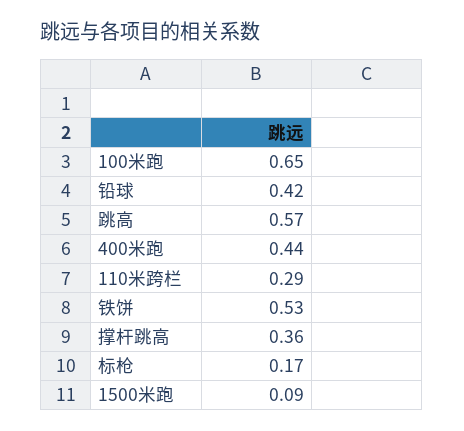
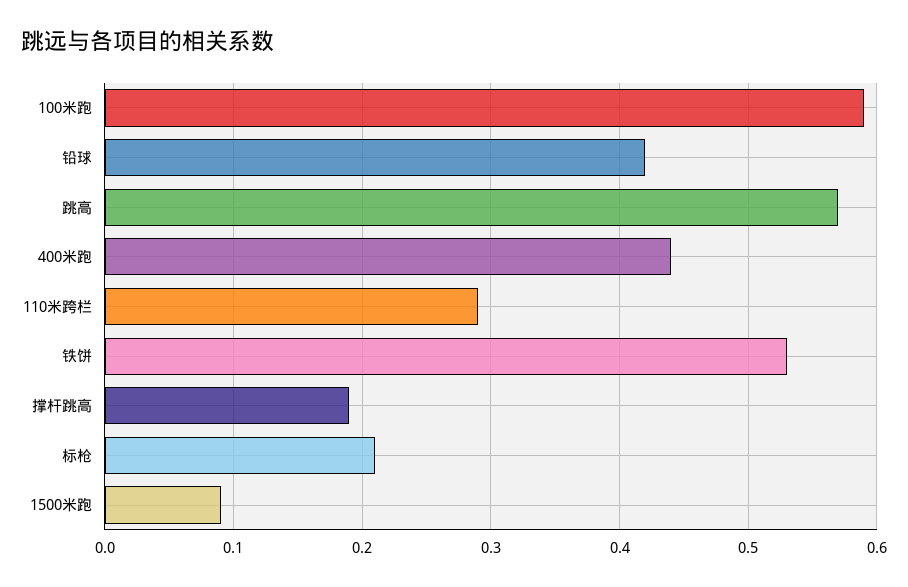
  {
-   "100米跑": 0.65,
+   "100米跑": 0.59,
    "铅球": 0.42,
    "跳高": 0.57,
    "400米跑": 0.44,
    "110米跨栏": 0.29,
    "铁饼": 0.53,
-   "撑杆跳高": 0.36,
+   "撑杆跳高": 0.19,
-   "标枪": 0.17,
+   "标枪": 0.21,
    "1500米跑": 0.09
  }

